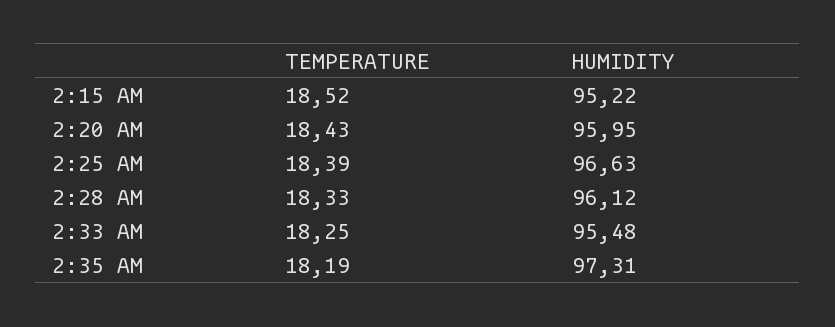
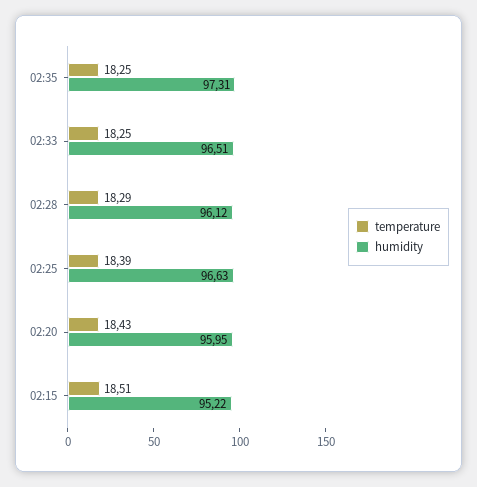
  {
    "TEMPERATURE": {
-     "2:15 AM": 18.52,
+     "2:15 AM": 18.51,
      "2:20 AM": 18.43,
      "2:25 AM": 18.39,
-     "2:28 AM": 18.33,
+     "2:28 AM": 18.29,
      "2:33 AM": 18.25,
-     "2:35 AM": 18.19
+     "2:35 AM": 18.25
    },
    "HUMIDITY": {
      "2:15 AM": 95.22,
      "2:20 AM": 95.95,
      "2:25 AM": 96.63,
      "2:28 AM": 96.12,
-     "2:33 AM": 95.48,
+     "2:33 AM": 96.51,
      "2:35 AM": 97.31
    }
  }

